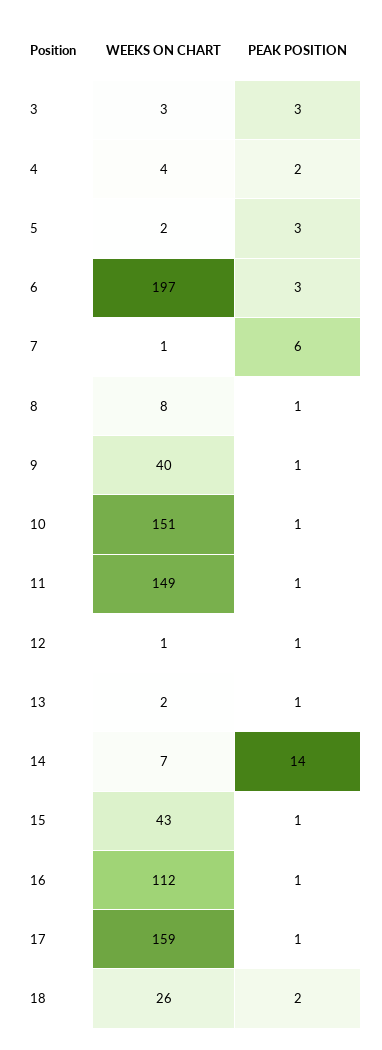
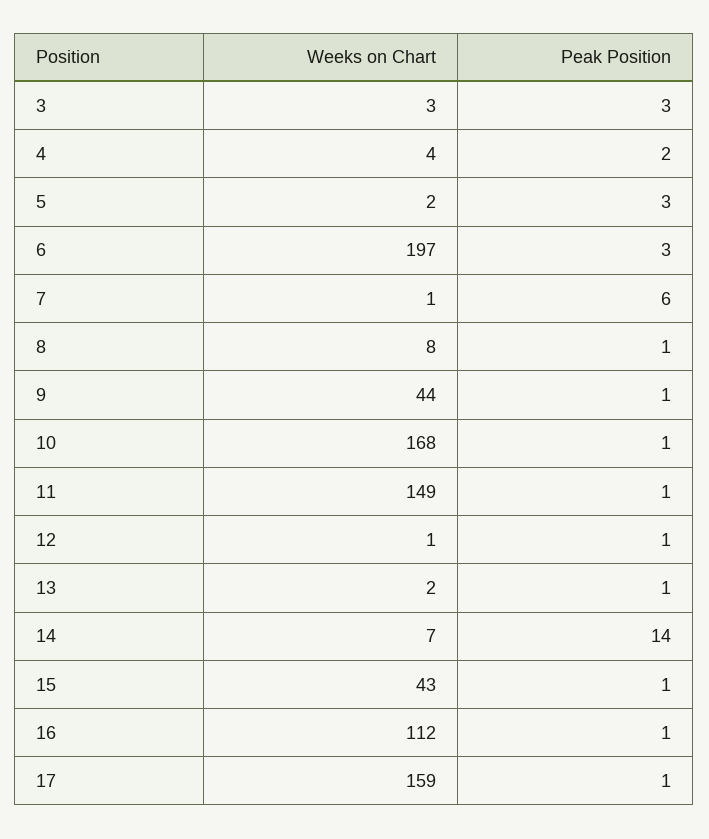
  {
    "WEEKS ON CHART": {
      "3": 3,
      "4": 4,
      "5": 2,
      "6": 197,
      "7": 1,
      "8": 8,
-     "9": 40,
+     "9": 44,
-     "10": 151,
+     "10": 168,
      "11": 149,
      "12": 1,
      "13": 2,
      "14": 7,
      "15": 43,
      "16": 112,
-     "17": 159,
+     "17": 159
-     "18": 26
    },
    "PEAK POSITION": {
      "3": 3,
      "4": 2,
      "5": 3,
      "6": 3,
      "7": 6,
      "8": 1,
      "9": 1,
      "10": 1,
      "11": 1,
      "12": 1,
      "13": 1,
      "14": 14,
      "15": 1,
      "16": 1,
-     "17": 1,
+     "17": 1
-     "18": 2
    }
  }

